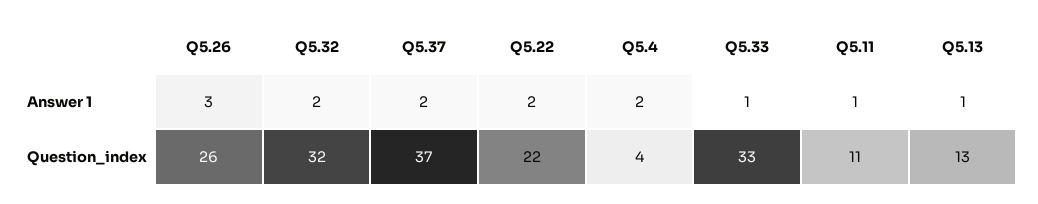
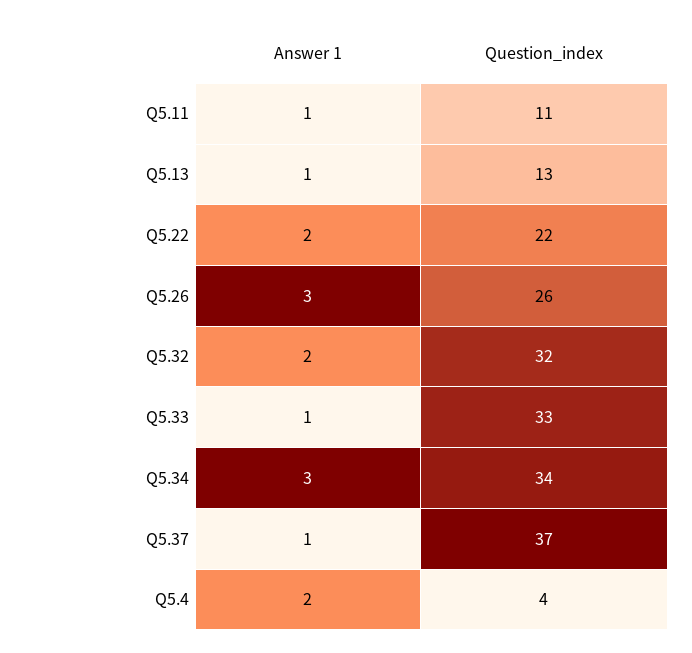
  {
    "Q5.26": {
      "Answer 1": 3,
      "Question_index": 26
    },
    "Q5.32": {
      "Answer 1": 2,
      "Question_index": 32
    },
    "Q5.37": {
-     "Answer 1": 2,
+     "Answer 1": 1,
      "Question_index": 37
    },
    "Q5.22": {
      "Answer 1": 2,
      "Question_index": 22
    },
    "Q5.4": {
      "Answer 1": 2,
      "Question_index": 4
    },
    "Q5.33": {
      "Answer 1": 1,
      "Question_index": 33
    },
    "Q5.11": {
      "Answer 1": 1,
      "Question_index": 11
    },
    "Q5.13": {
      "Answer 1": 1,
      "Question_index": 13
-   }
+   },
+   "Q5.34": {
+     "Answer 1": 3,
+     "Question_index": 34
+   }
  }

